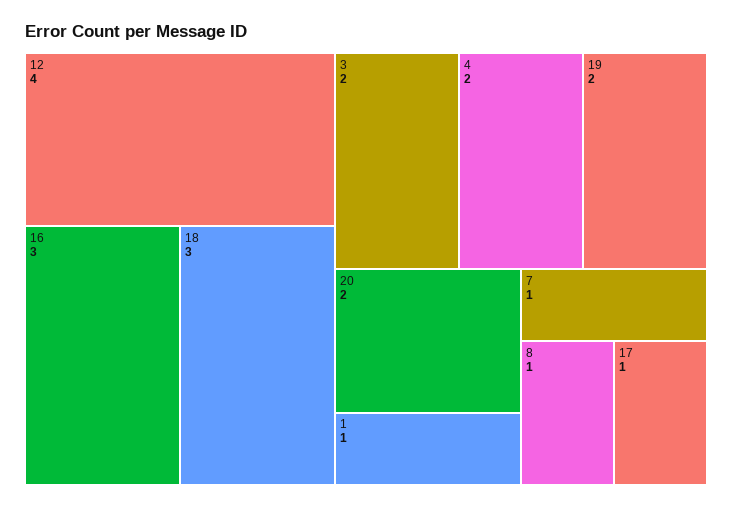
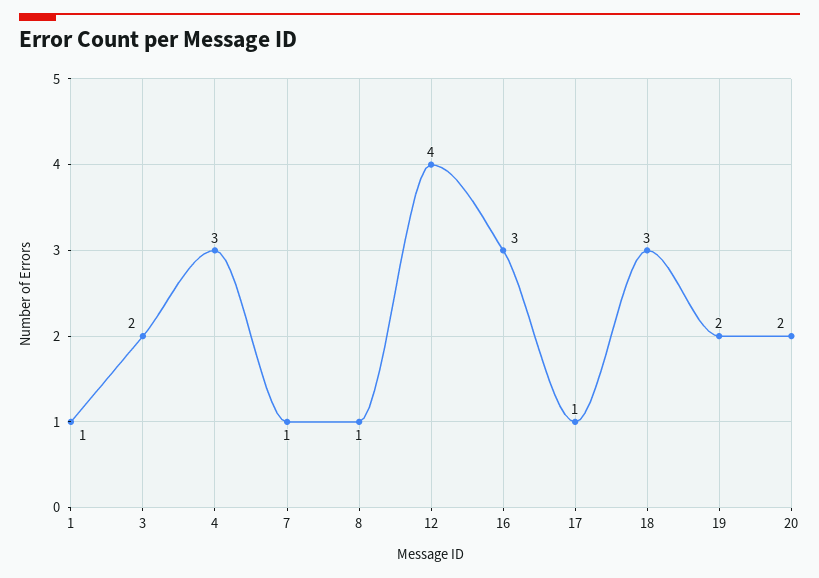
  {
    "12": 4,
    "16": 3,
    "18": 3,
    "3": 2,
-   "4": 2,
+   "4": 3,
    "19": 2,
    "20": 2,
    "1": 1,
    "7": 1,
    "8": 1,
    "17": 1
  }

